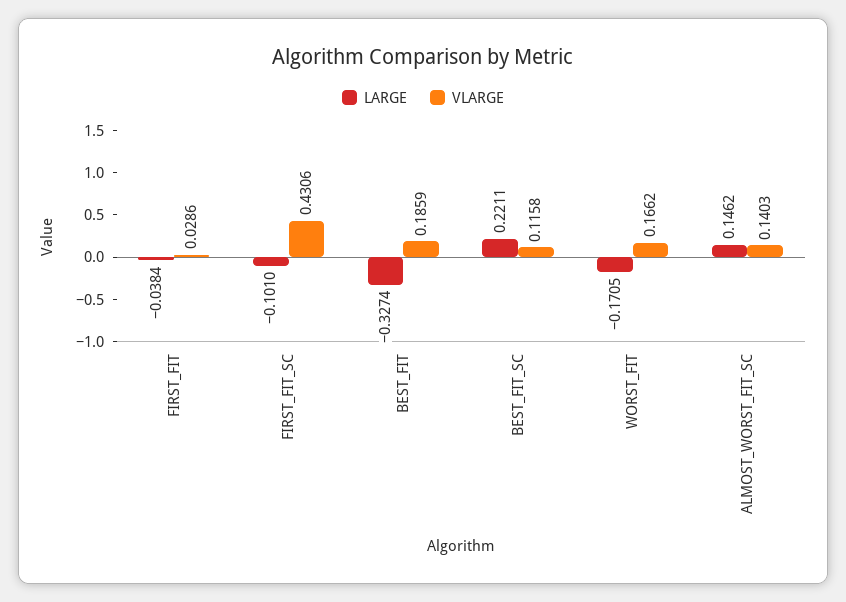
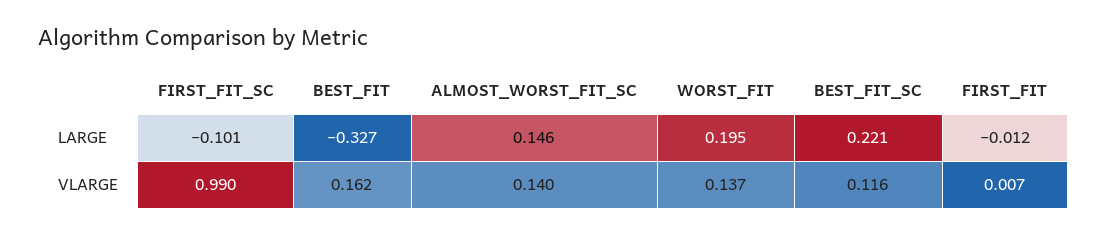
  {
    "LARGE": {
-     "FIRST_FIT": -0.0384,
+     "FIRST_FIT": -0.012,
      "FIRST_FIT_SC": -0.101,
      "BEST_FIT": -0.3274,
      "BEST_FIT_SC": 0.2211,
-     "WORST_FIT": -0.1705,
+     "WORST_FIT": 0.195,
      "ALMOST_WORST_FIT_SC": 0.1462
    },
    "VLARGE": {
-     "FIRST_FIT": 0.0286,
+     "FIRST_FIT": 0.007,
-     "FIRST_FIT_SC": 0.4306,
+     "FIRST_FIT_SC": 0.99,
-     "BEST_FIT": 0.1859,
+     "BEST_FIT": 0.162,
      "BEST_FIT_SC": 0.1158,
-     "WORST_FIT": 0.1662,
+     "WORST_FIT": 0.137,
      "ALMOST_WORST_FIT_SC": 0.1403
    }
  }

